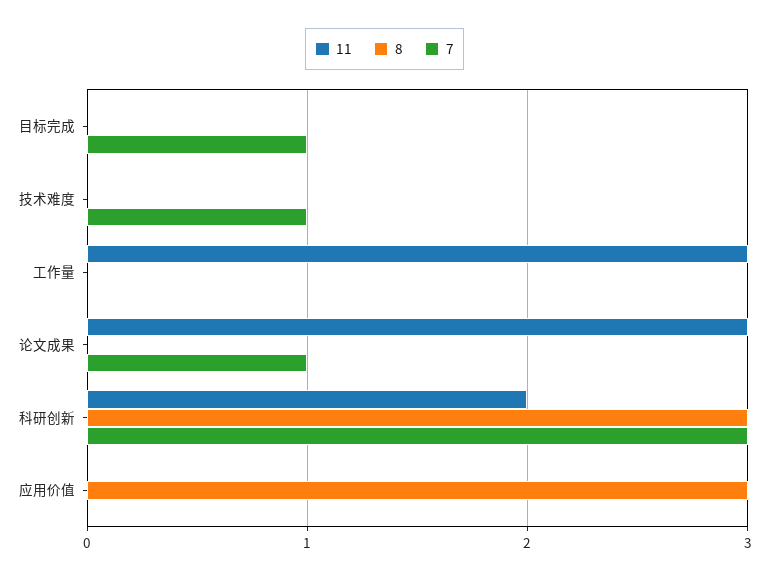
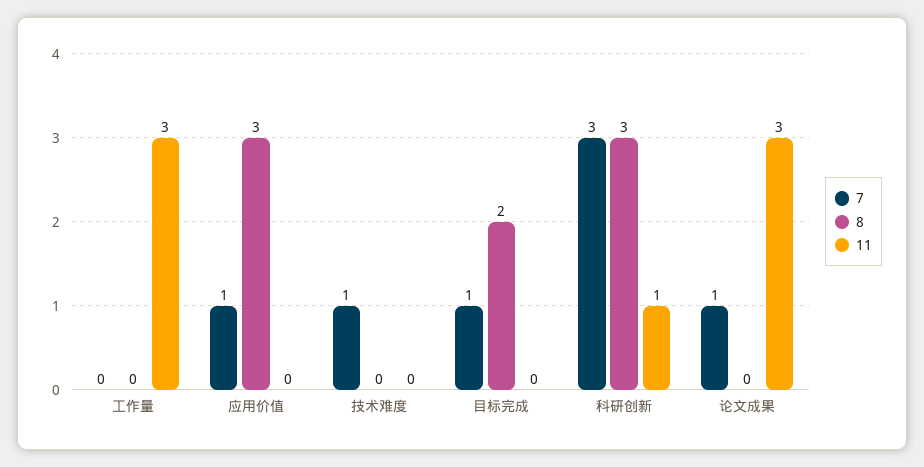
  {
    "11": {
      "目标完成": 0,
      "技术难度": 0,
      "工作量": 3,
      "论文成果": 3,
-     "科研创新": 2,
+     "科研创新": 1,
      "应用价值": 0
    },
    "8": {
-     "目标完成": 0,
+     "目标完成": 2,
      "技术难度": 0,
      "工作量": 0,
      "论文成果": 0,
      "科研创新": 3,
      "应用价值": 3
    },
    "7": {
      "目标完成": 1,
      "技术难度": 1,
      "工作量": 0,
      "论文成果": 1,
      "科研创新": 3,
-     "应用价值": 0
+     "应用价值": 1
    }
  }

